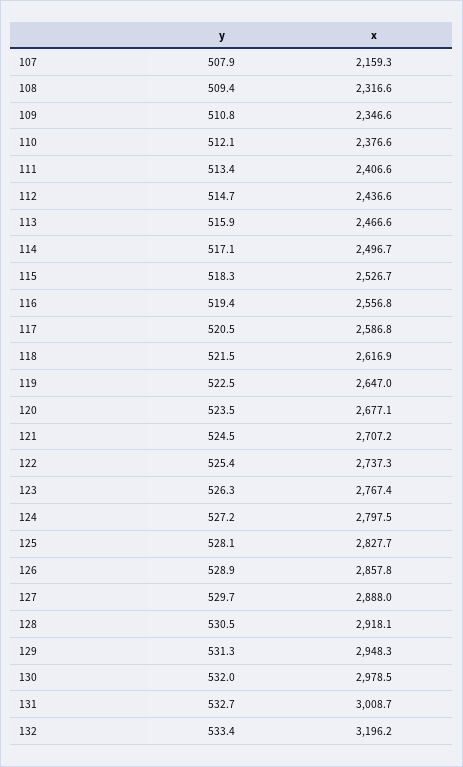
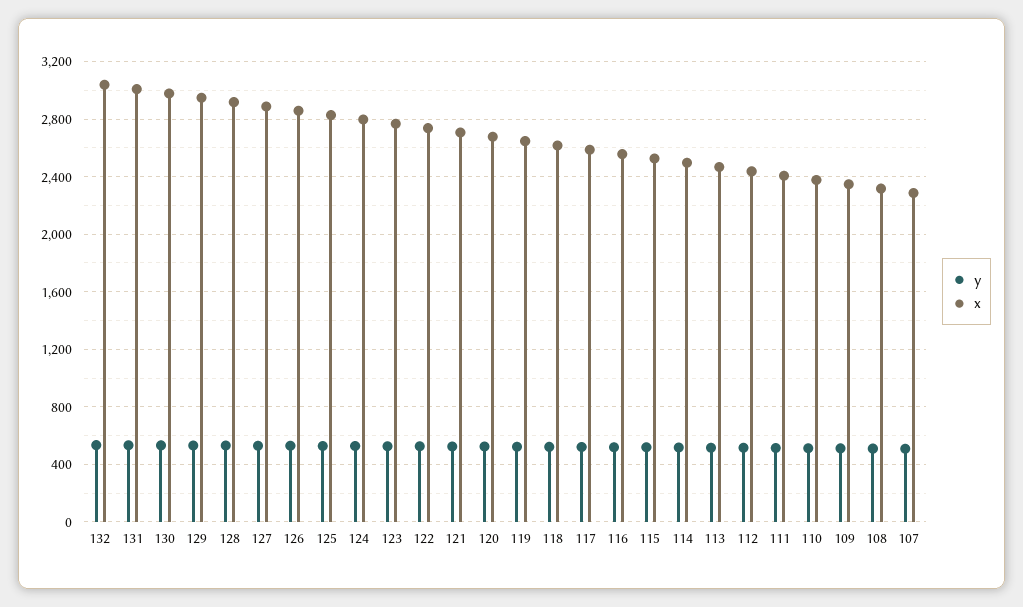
  {
    "y": {
      "107": 507.9,
      "108": 509.4,
      "109": 510.8,
      "110": 512.1,
      "111": 513.4,
      "112": 514.7,
      "113": 515.9,
      "114": 517.1,
      "115": 518.3,
      "116": 519.4,
      "117": 520.5,
      "118": 521.5,
      "119": 522.5,
      "120": 523.5,
      "121": 524.5,
      "122": 525.4,
      "123": 526.3,
      "124": 527.2,
      "125": 528.1,
      "126": 528.9,
      "127": 529.7,
      "128": 530.5,
      "129": 531.3,
      "130": 532,
      "131": 532.7,
      "132": 533.4
    },
    "x": {
-     "107": 2159.3,
+     "107": 2300,
      "108": 2316.6,
      "109": 2346.6,
      "110": 2376.6,
      "111": 2406.6,
      "112": 2436.6,
      "113": 2466.6,
      "114": 2496.7,
      "115": 2526.7,
      "116": 2556.8,
      "117": 2586.8,
      "118": 2616.9,
      "119": 2647,
      "120": 2677.1,
      "121": 2707.2,
      "122": 2737.3,
      "123": 2767.4,
      "124": 2797.5,
      "125": 2827.7,
      "126": 2857.8,
      "127": 2888,
      "128": 2918.1,
      "129": 2948.3,
      "130": 2978.5,
      "131": 3008.7,
-     "132": 3196.2
+     "132": 3050
    }
  }

